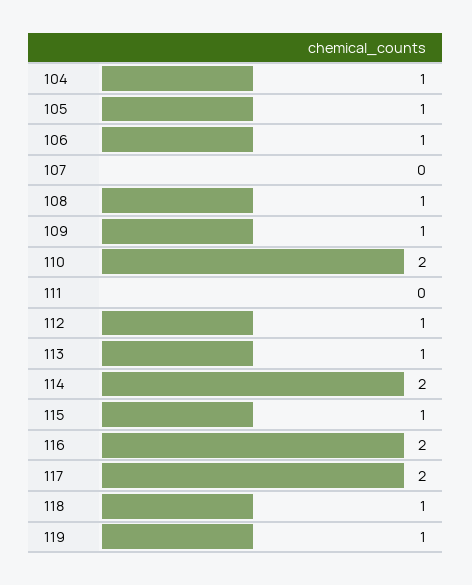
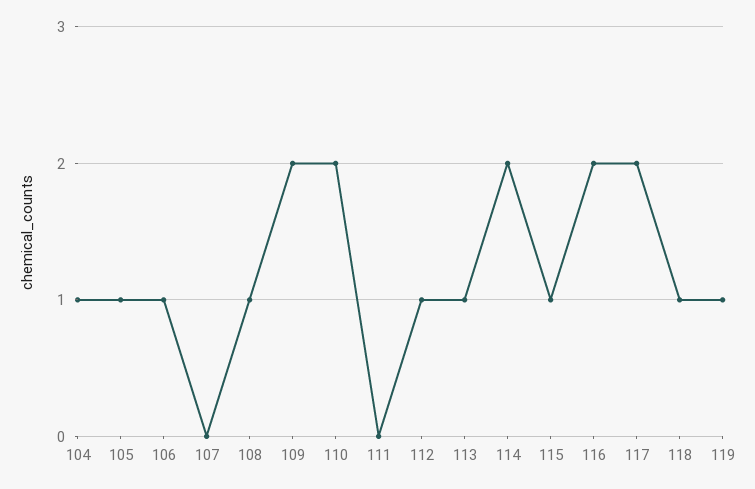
  {
    "104": 1,
    "105": 1,
    "106": 1,
    "107": 0,
    "108": 1,
-   "109": 1,
+   "109": 2,
    "110": 2,
    "111": 0,
    "112": 1,
    "113": 1,
    "114": 2,
    "115": 1,
    "116": 2,
    "117": 2,
    "118": 1,
    "119": 1
  }

